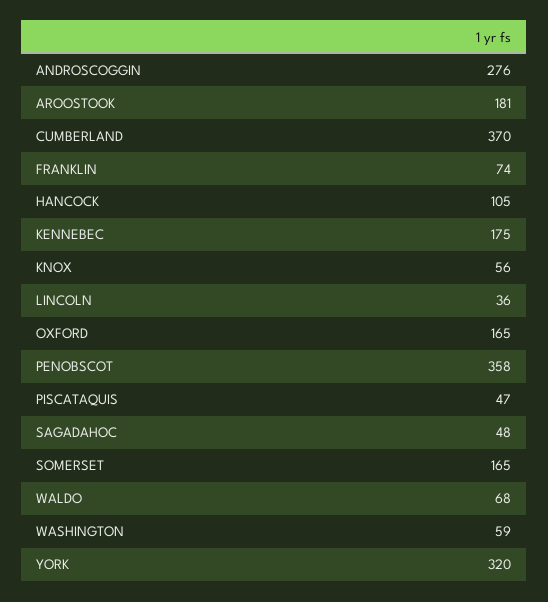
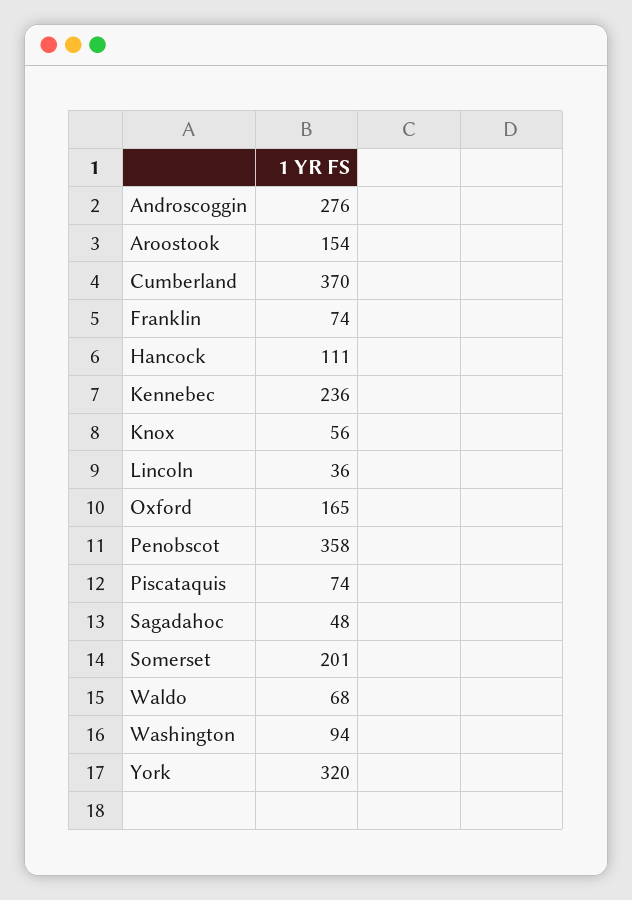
  {
    "ANDROSCOGGIN": 276,
-   "AROOSTOOK": 181,
+   "AROOSTOOK": 154,
    "CUMBERLAND": 370,
    "FRANKLIN": 74,
-   "HANCOCK": 105,
+   "HANCOCK": 111,
-   "KENNEBEC": 175,
+   "KENNEBEC": 236,
    "KNOX": 56,
    "LINCOLN": 36,
    "OXFORD": 165,
    "PENOBSCOT": 358,
-   "PISCATAQUIS": 47,
+   "PISCATAQUIS": 74,
    "SAGADAHOC": 48,
-   "SOMERSET": 165,
+   "SOMERSET": 201,
    "WALDO": 68,
-   "WASHINGTON": 59,
+   "WASHINGTON": 94,
    "YORK": 320
  }

